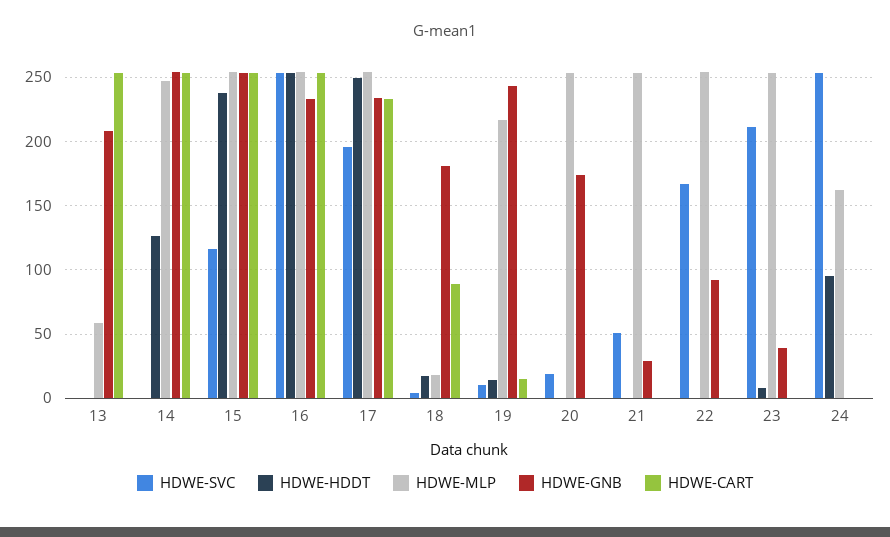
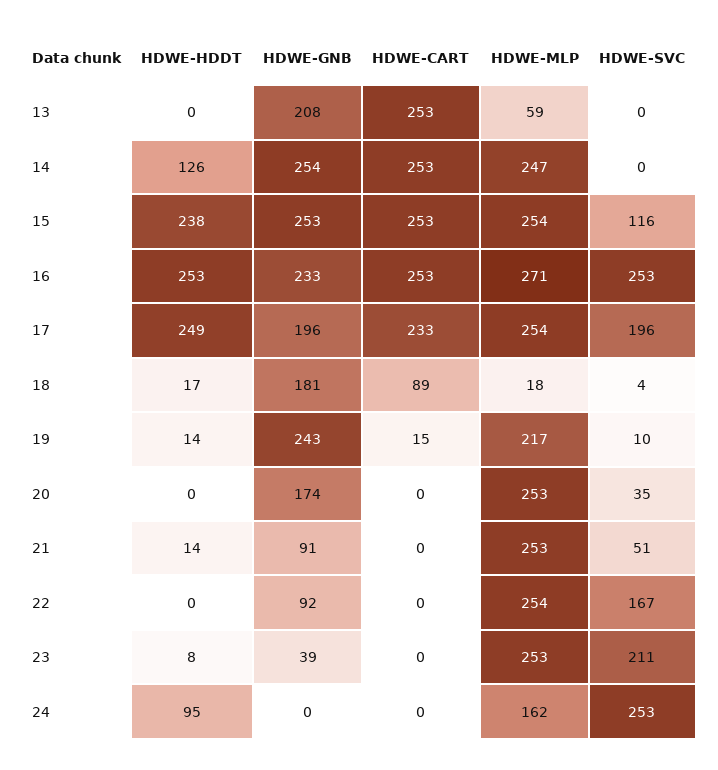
  {
    "HDWE-SVC": {
      "13": 0,
      "14": 0,
      "15": 116,
      "16": 253,
      "17": 196,
      "18": 4,
      "19": 10,
-     "20": 20,
+     "20": 35,
      "21": 51,
      "22": 167,
      "23": 211,
      "24": 253
    },
    "HDWE-HDDT": {
      "13": 0,
      "14": 126,
      "15": 238,
      "16": 253,
      "17": 249,
      "18": 17,
      "19": 14,
      "20": 0,
-     "21": 0,
+     "21": 14,
      "22": 0,
      "23": 8,
      "24": 95
    },
    "HDWE-MLP": {
      "13": 59,
      "14": 247,
      "15": 254,
-     "16": 255,
+     "16": 271,
      "17": 254,
      "18": 18,
      "19": 217,
      "20": 253,
      "21": 253,
      "22": 254,
      "23": 253,
      "24": 162
    },
    "HDWE-GNB": {
      "13": 208,
      "14": 254,
      "15": 253,
      "16": 233,
-     "17": 235,
+     "17": 196,
      "18": 181,
      "19": 243,
      "20": 174,
-     "21": 30,
+     "21": 91,
      "22": 92,
      "23": 39,
      "24": 0
    },
    "HDWE-CART": {
      "13": 253,
      "14": 253,
      "15": 253,
      "16": 253,
      "17": 233,
      "18": 89,
      "19": 15,
      "20": 0,
      "21": 0,
      "22": 0,
      "23": 0,
      "24": 0
    }
  }

